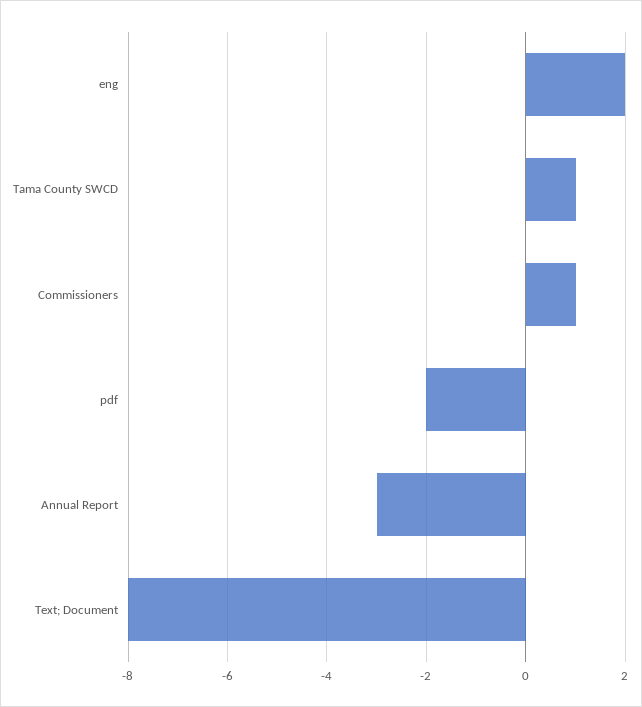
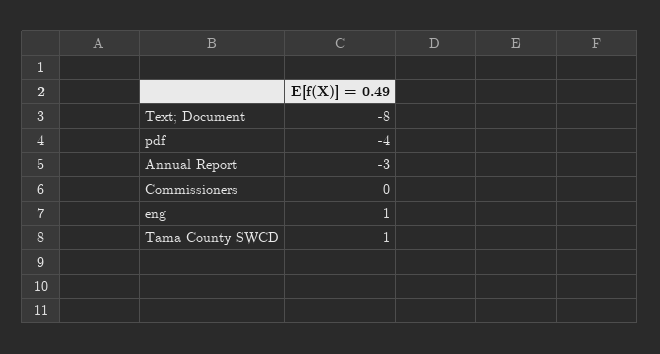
  {
-   "eng": 2,
+   "eng": 1,
    "Tama County SWCD": 1,
-   "Commissioners": 1,
+   "Commissioners": 0,
-   "pdf": -2,
+   "pdf": -4,
    "Annual Report": -3,
    "Text; Document": -8
  }

